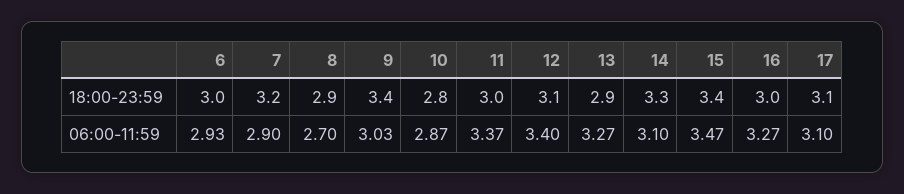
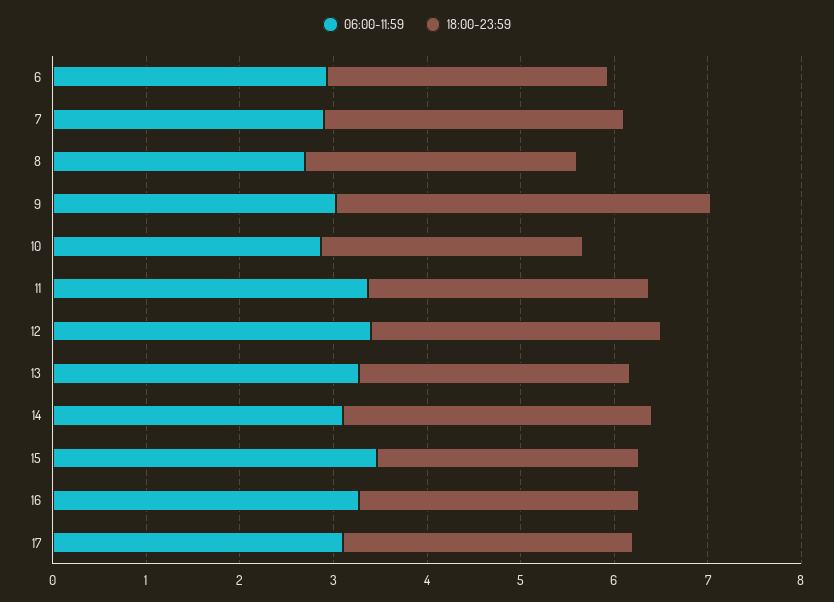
  {
    "18:00-23:59": {
      "6": 3,
      "7": 3.2,
      "8": 2.9,
-     "9": 3.4,
+     "9": 4,
      "10": 2.8,
      "11": 3,
      "12": 3.1,
      "13": 2.9,
      "14": 3.3,
-     "15": 3.4,
+     "15": 2.8,
      "16": 3,
      "17": 3.1
    },
    "06:00-11:59": {
      "6": 2.93,
      "7": 2.9,
      "8": 2.7,
      "9": 3.03,
      "10": 2.87,
      "11": 3.37,
      "12": 3.4,
      "13": 3.27,
      "14": 3.1,
      "15": 3.47,
      "16": 3.27,
      "17": 3.1
    }
  }

